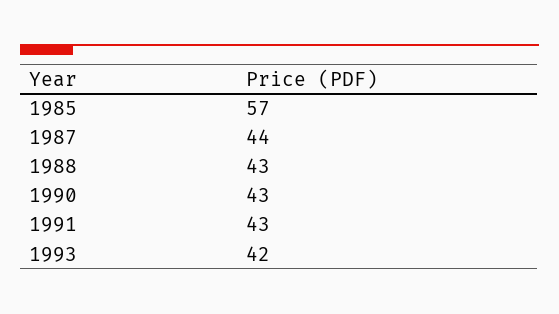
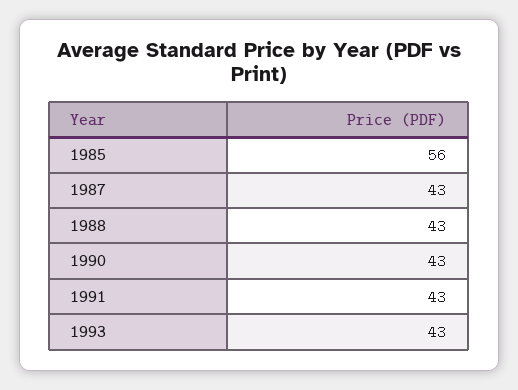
  {
-   "1985": 57,
+   "1985": 56,
-   "1987": 44,
+   "1987": 43,
    "1988": 43,
    "1990": 43,
    "1991": 43,
-   "1993": 42
+   "1993": 43
  }

